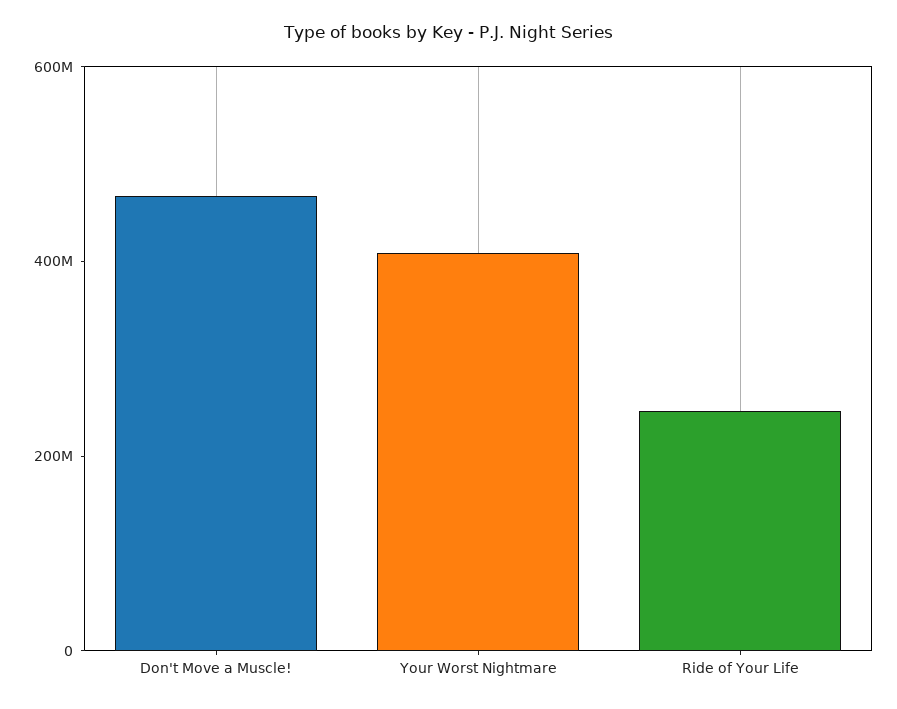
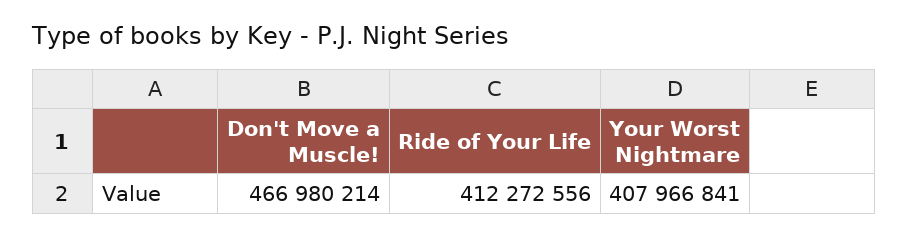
  {
    "Don't Move a Muscle!": 466980214,
    "Your Worst Nightmare": 407966841,
-   "Ride of Your Life": 250000000
+   "Ride of Your Life": 412272556
  }

